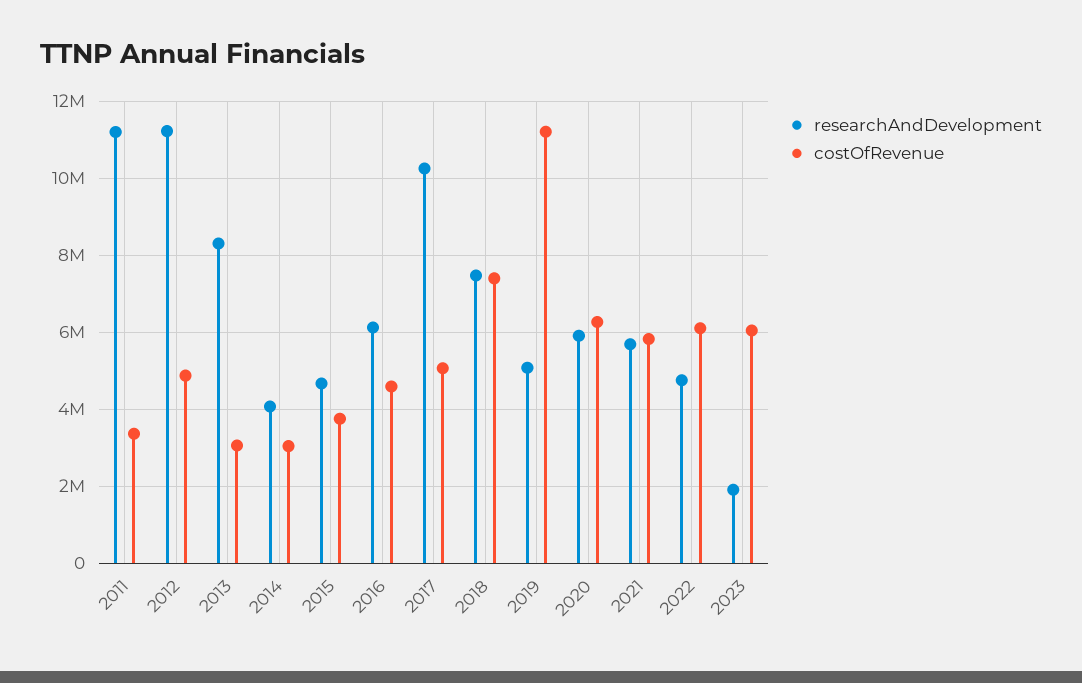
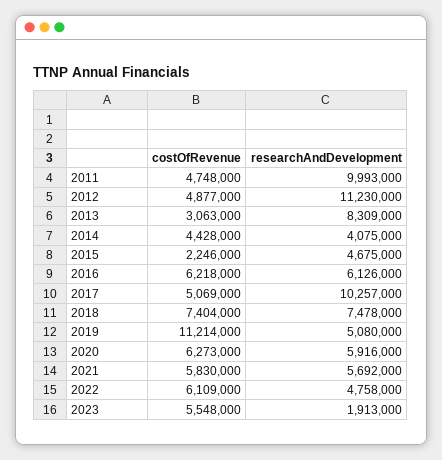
  {
    "researchAndDevelopment": {
-     "2011": 11200000,
+     "2011": 9993000,
      "2012": 11230000,
      "2013": 8309000,
      "2014": 4075000,
      "2015": 4675000,
      "2016": 6126000,
      "2017": 10257000,
      "2018": 7478000,
      "2019": 5080000,
      "2020": 5916000,
      "2021": 5692000,
      "2022": 4758000,
      "2023": 1913000
    },
    "costOfRevenue": {
-     "2011": 3400000,
+     "2011": 4748000,
      "2012": 4877000,
      "2013": 3063000,
-     "2014": 3000000,
+     "2014": 4428000,
-     "2015": 3800000,
+     "2015": 2246000,
-     "2016": 4600000,
+     "2016": 6218000,
      "2017": 5069000,
      "2018": 7404000,
      "2019": 11214000,
      "2020": 6273000,
      "2021": 5830000,
      "2022": 6109000,
-     "2023": 6000000
+     "2023": 5548000
    }
  }

